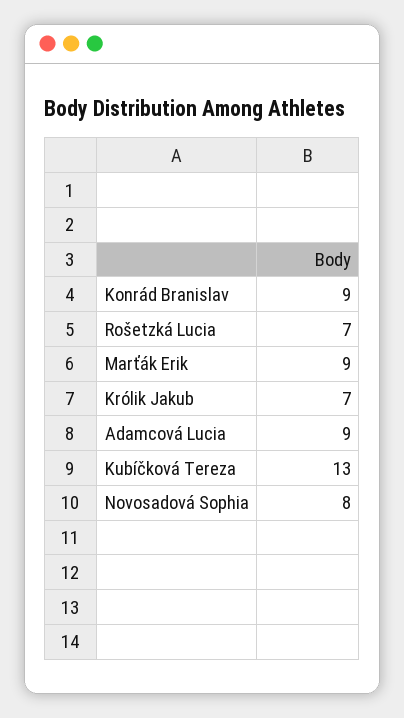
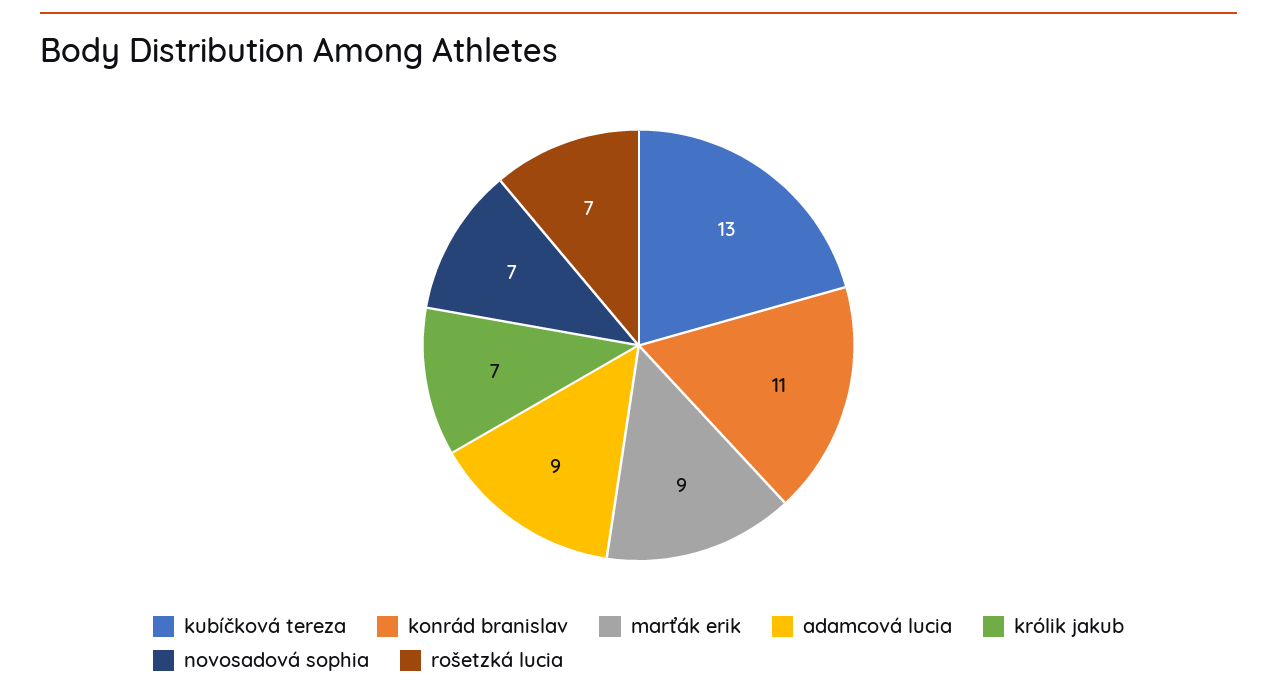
  {
-   "Konrád Branislav": 9,
+   "Konrád Branislav": 11,
    "Rošetzká Lucia": 7,
    "Marťák Erik": 9,
    "Królik Jakub": 7,
    "Adamcová Lucia": 9,
    "Kubíčková Tereza": 13,
-   "Novosadová Sophia": 8
+   "Novosadová Sophia": 7
  }

